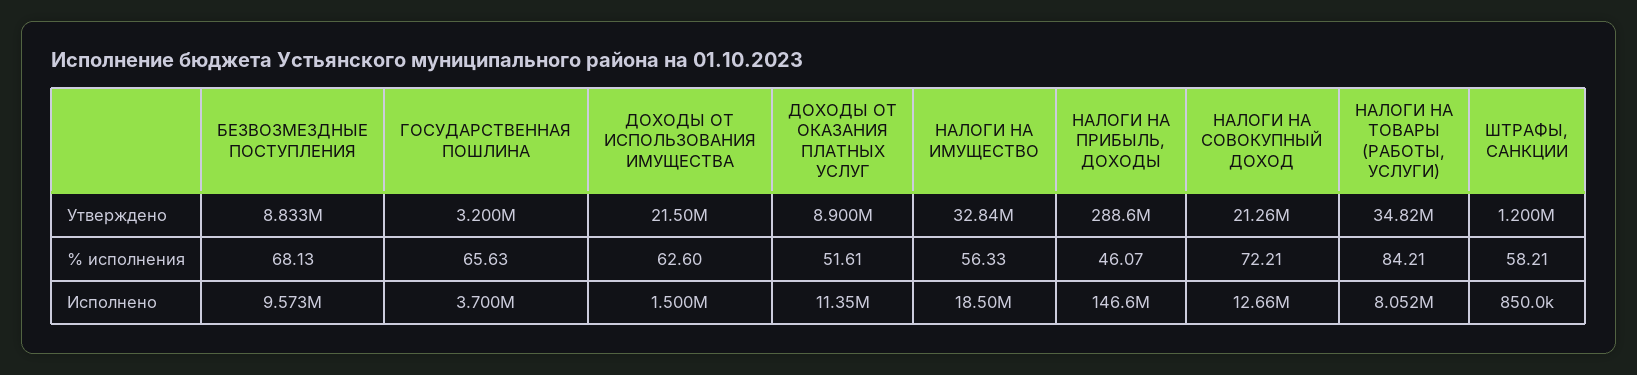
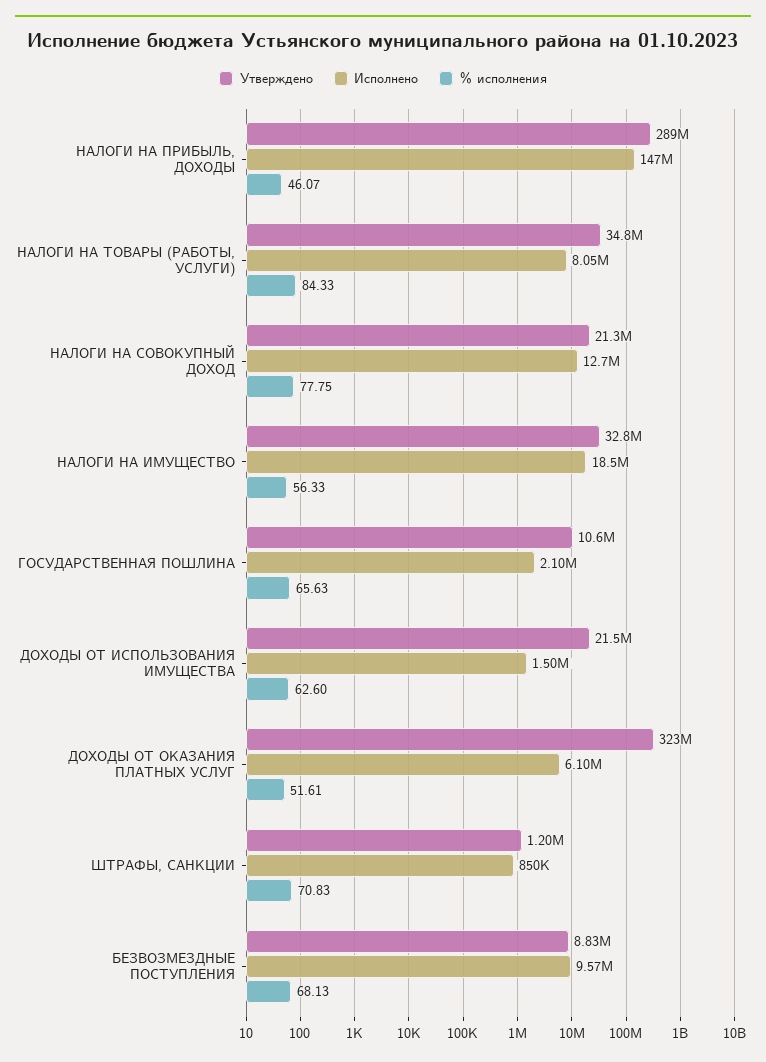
  {
    "Утверждено": {
      "БЕЗВОЗМЕЗДНЫЕ ПОСТУПЛЕНИЯ": 8833000,
-     "ГОСУДАРСТВЕННАЯ ПОШЛИНА": 3200000,
+     "ГОСУДАРСТВЕННАЯ ПОШЛИНА": 10600000,
      "ДОХОДЫ ОТ ИСПОЛЬЗОВАНИЯ ИМУЩЕСТВА": 21500000,
-     "ДОХОДЫ ОТ ОКАЗАНИЯ ПЛАТНЫХ УСЛУГ": 8900000,
+     "ДОХОДЫ ОТ ОКАЗАНИЯ ПЛАТНЫХ УСЛУГ": 323000000,
      "НАЛОГИ НА ИМУЩЕСТВО": 32840000,
      "НАЛОГИ НА ПРИБЫЛЬ, ДОХОДЫ": 288600000,
      "НАЛОГИ НА СОВОКУПНЫЙ ДОХОД": 21260000,
      "НАЛОГИ НА ТОВАРЫ (РАБОТЫ, УСЛУГИ)": 34820000,
      "ШТРАФЫ, САНКЦИИ": 1200000
    },
    "% исполнения": {
      "БЕЗВОЗМЕЗДНЫЕ ПОСТУПЛЕНИЯ": 68.13,
      "ГОСУДАРСТВЕННАЯ ПОШЛИНА": 65.63,
      "ДОХОДЫ ОТ ИСПОЛЬЗОВАНИЯ ИМУЩЕСТВА": 62.6,
      "ДОХОДЫ ОТ ОКАЗАНИЯ ПЛАТНЫХ УСЛУГ": 51.61,
      "НАЛОГИ НА ИМУЩЕСТВО": 56.33,
      "НАЛОГИ НА ПРИБЫЛЬ, ДОХОДЫ": 46.07,
-     "НАЛОГИ НА СОВОКУПНЫЙ ДОХОД": 72.21,
+     "НАЛОГИ НА СОВОКУПНЫЙ ДОХОД": 77.75,
-     "НАЛОГИ НА ТОВАРЫ (РАБОТЫ, УСЛУГИ)": 84.21,
+     "НАЛОГИ НА ТОВАРЫ (РАБОТЫ, УСЛУГИ)": 84.33,
-     "ШТРАФЫ, САНКЦИИ": 58.21
+     "ШТРАФЫ, САНКЦИИ": 70.83
    },
    "Исполнено": {
      "БЕЗВОЗМЕЗДНЫЕ ПОСТУПЛЕНИЯ": 9573000,
-     "ГОСУДАРСТВЕННАЯ ПОШЛИНА": 3700000,
+     "ГОСУДАРСТВЕННАЯ ПОШЛИНА": 2100000,
      "ДОХОДЫ ОТ ИСПОЛЬЗОВАНИЯ ИМУЩЕСТВА": 1500000,
-     "ДОХОДЫ ОТ ОКАЗАНИЯ ПЛАТНЫХ УСЛУГ": 11350000,
+     "ДОХОДЫ ОТ ОКАЗАНИЯ ПЛАТНЫХ УСЛУГ": 6100000,
      "НАЛОГИ НА ИМУЩЕСТВО": 18500000,
      "НАЛОГИ НА ПРИБЫЛЬ, ДОХОДЫ": 146600000,
      "НАЛОГИ НА СОВОКУПНЫЙ ДОХОД": 12660000,
      "НАЛОГИ НА ТОВАРЫ (РАБОТЫ, УСЛУГИ)": 8052000,
      "ШТРАФЫ, САНКЦИИ": 850000
    }
  }

